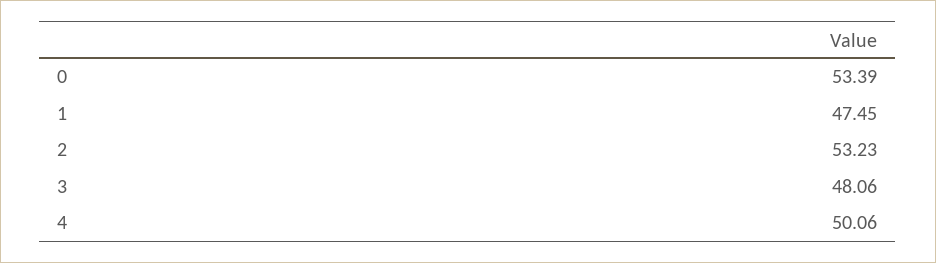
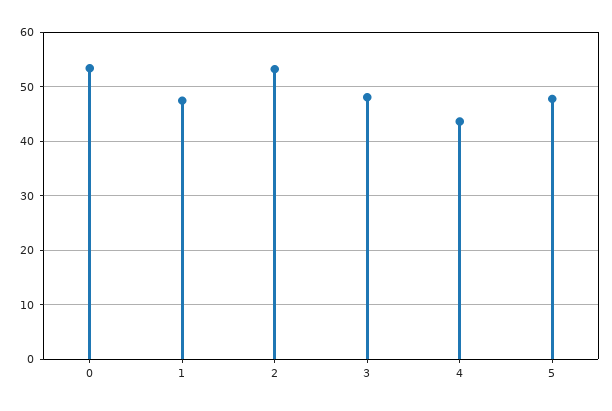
  {
    "0": 53.39,
    "1": 47.45,
    "2": 53.23,
    "3": 48.06,
-   "4": 50.06
+   "4": 44,
+   "5": 48
  }

